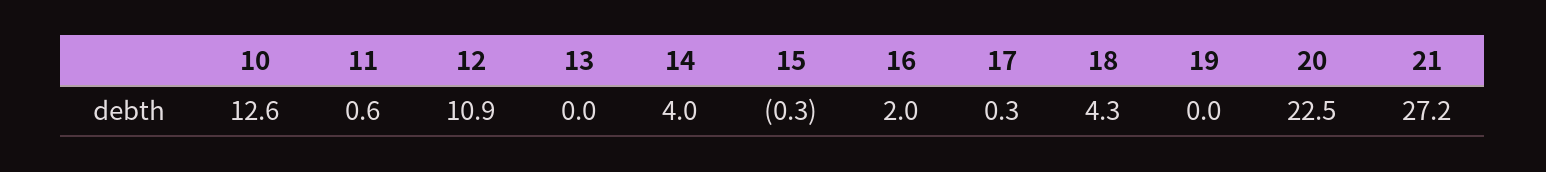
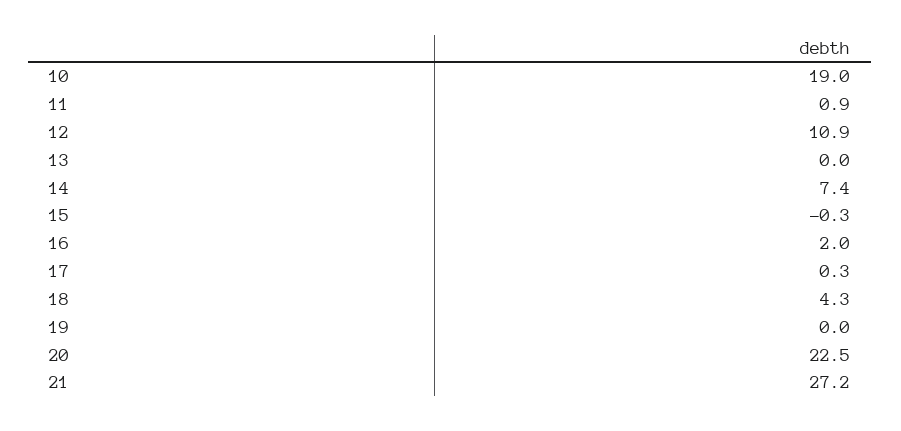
  {
-   "10": 12.6,
+   "10": 19,
-   "11": 0.6,
+   "11": 0.9,
    "12": 10.9,
    "13": 0,
-   "14": 4,
+   "14": 7.4,
    "15": -0.3,
    "16": 2,
    "17": 0.3,
    "18": 4.3,
    "19": 0,
    "20": 22.5,
    "21": 27.2
  }

